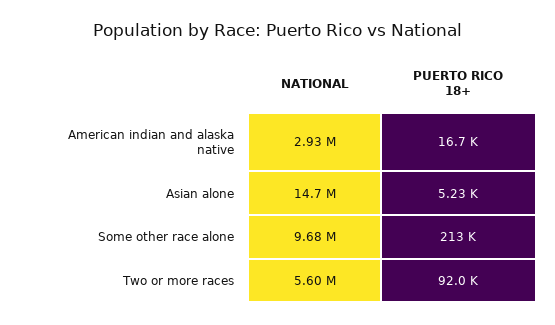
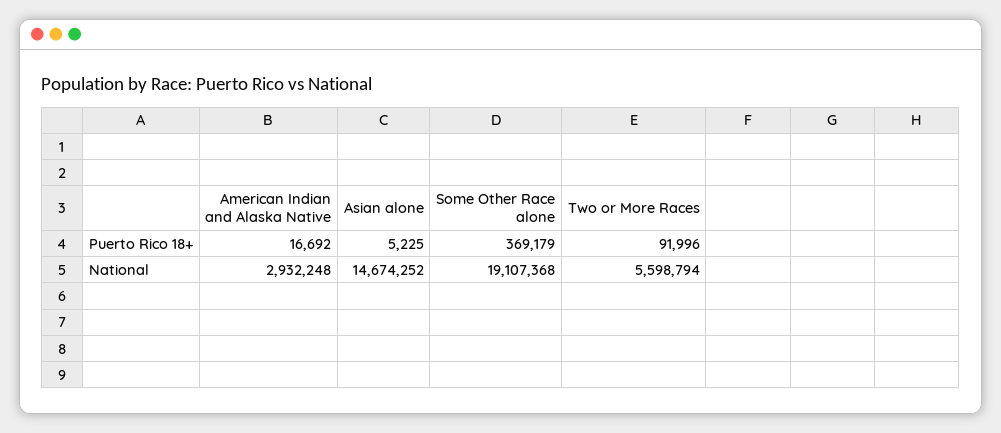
  {
    "NATIONAL": {
      "American indian and alaska native": 2932248,
      "Asian alone": 14674252,
-     "Some other race alone": 9680000,
+     "Some other race alone": 19107368,
      "Two or more races": 5598794
    },
    "PUERTO RICO 18+": {
      "American indian and alaska native": 16692,
      "Asian alone": 5225,
-     "Some other race alone": 213000,
+     "Some other race alone": 369179,
      "Two or more races": 91996
    }
  }

